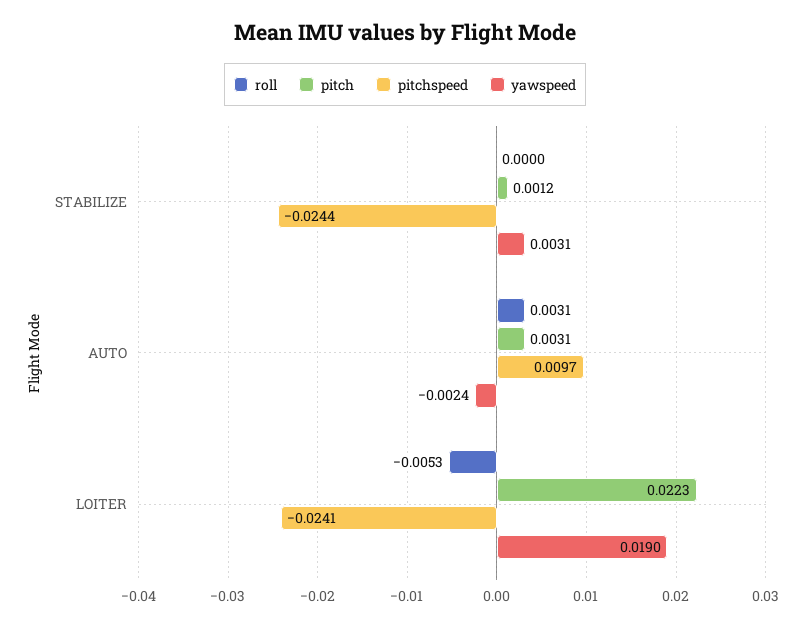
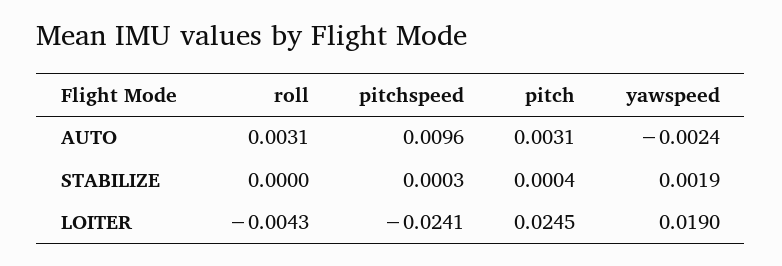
  {
    "roll": {
      "STABILIZE": 0,
      "AUTO": 0.0031,
-     "LOITER": -0.0053
+     "LOITER": -0.0043
    },
    "pitch": {
-     "STABILIZE": 0.0012,
+     "STABILIZE": 0.0004,
      "AUTO": 0.0031,
-     "LOITER": 0.0223
+     "LOITER": 0.0245
    },
    "pitchspeed": {
-     "STABILIZE": -0.0244,
+     "STABILIZE": 0.0003,
-     "AUTO": 0.0097,
+     "AUTO": 0.0096,
      "LOITER": -0.0241
    },
    "yawspeed": {
-     "STABILIZE": 0.0031,
+     "STABILIZE": 0.0019,
      "AUTO": -0.0024,
      "LOITER": 0.019
    }
  }

